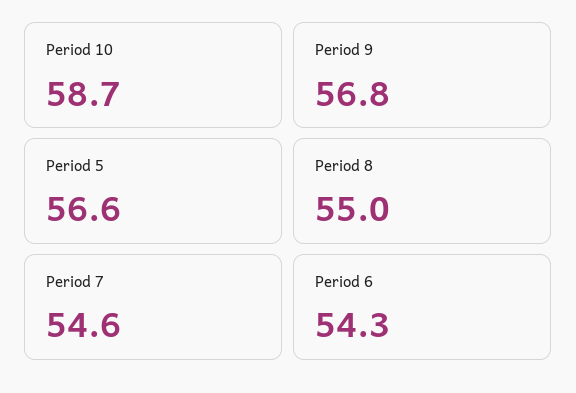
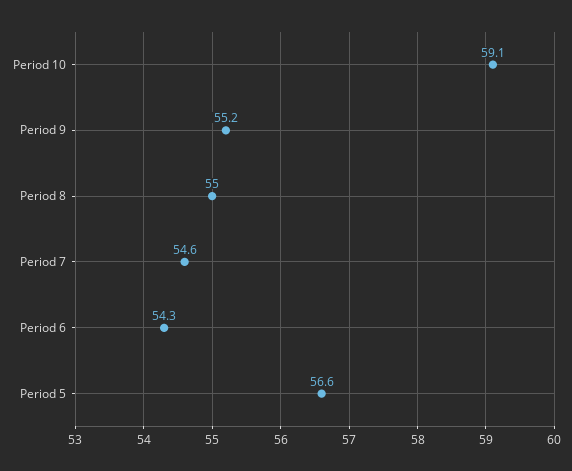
  {
-   "Period 10": 58.7,
+   "Period 10": 59.1,
-   "Period 9": 56.8,
+   "Period 9": 55.2,
    "Period 5": 56.6,
    "Period 8": 55,
    "Period 7": 54.6,
    "Period 6": 54.3
  }

